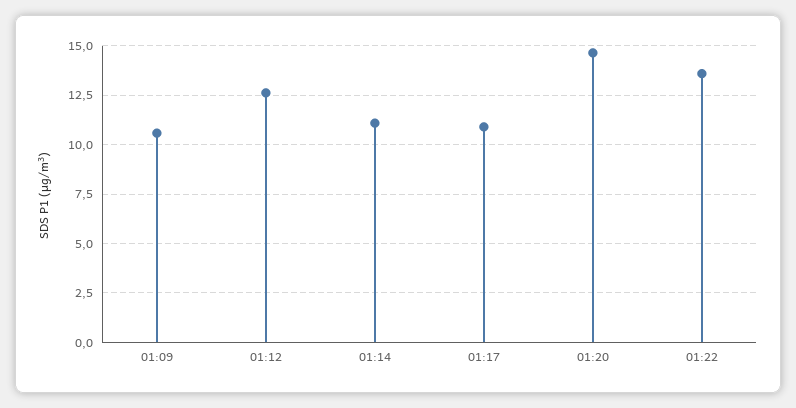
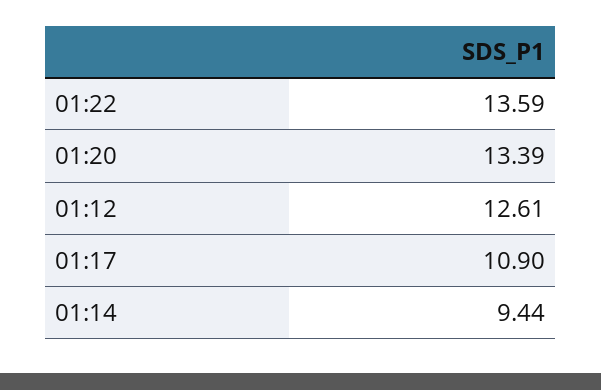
  {
-   "01:09": 10.5,
    "01:12": 12.61,
-   "01:14": 11,
+   "01:14": 9.44,
    "01:17": 10.9,
-   "01:20": 14.5,
+   "01:20": 13.39,
    "01:22": 13.59
  }

